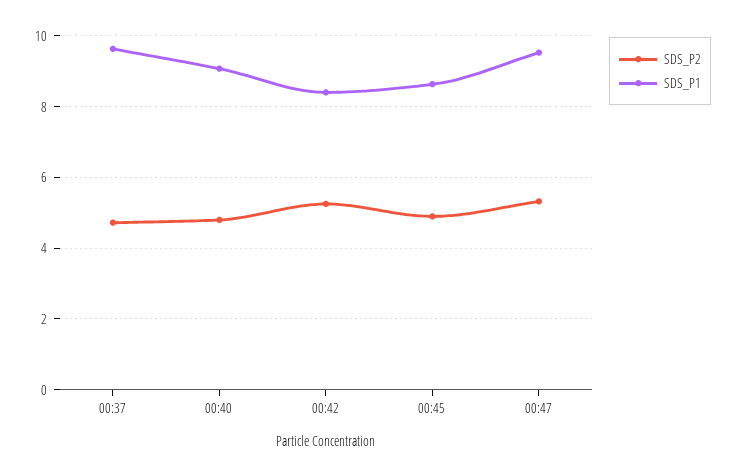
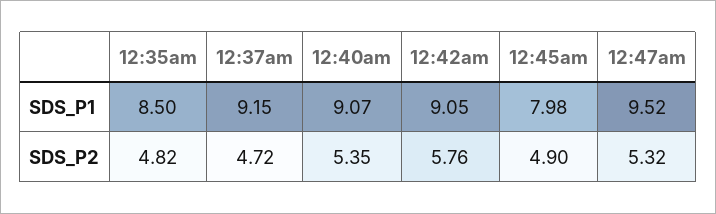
  {
    "SDS_P2": {
      "00:37": 4.72,
-     "00:40": 4.8,
+     "00:40": 5.35,
-     "00:42": 5.2,
+     "00:42": 5.76,
      "00:45": 4.9,
-     "00:47": 5.32
+     "00:47": 5.32,
+     "12:35am": 4.82
    },
    "SDS_P1": {
-     "00:37": 9.6,
+     "00:37": 9.15,
      "00:40": 9.07,
-     "00:42": 8.4,
+     "00:42": 9.05,
-     "00:45": 8.6,
+     "00:45": 7.98,
-     "00:47": 9.52
+     "00:47": 9.52,
+     "12:35am": 8.5
    }
  }

